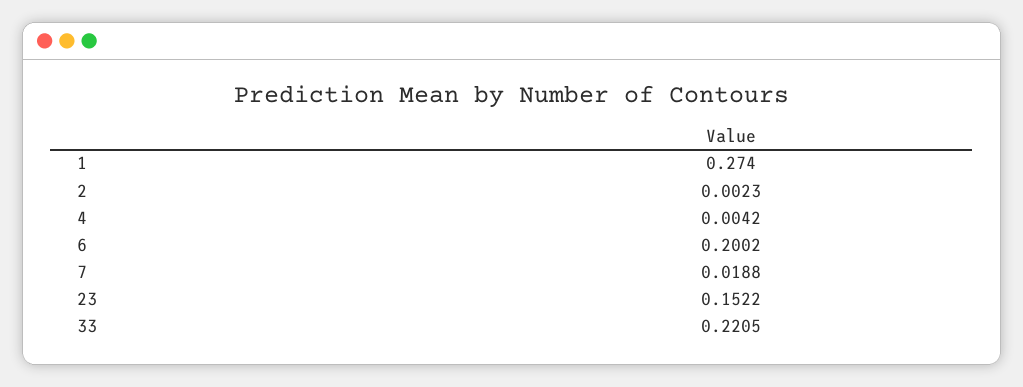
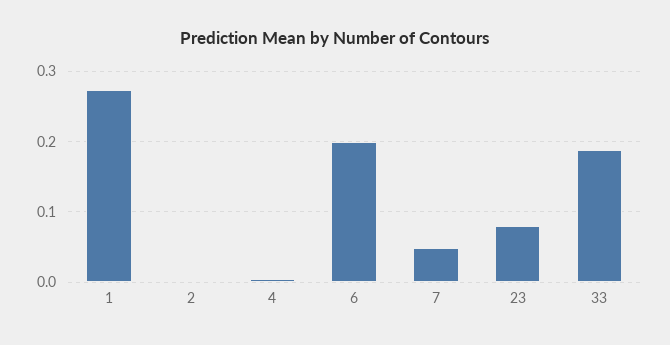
  {
    "1": 0.274,
    "2": 0.0023,
    "4": 0.0042,
    "6": 0.2002,
-   "7": 0.0188,
+   "7": 0.05,
-   "23": 0.1522,
+   "23": 0.08,
-   "33": 0.2205
+   "33": 0.19
  }

